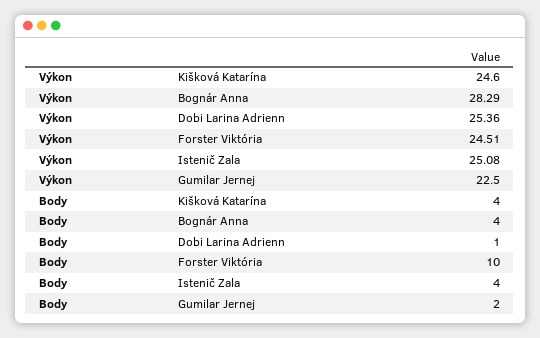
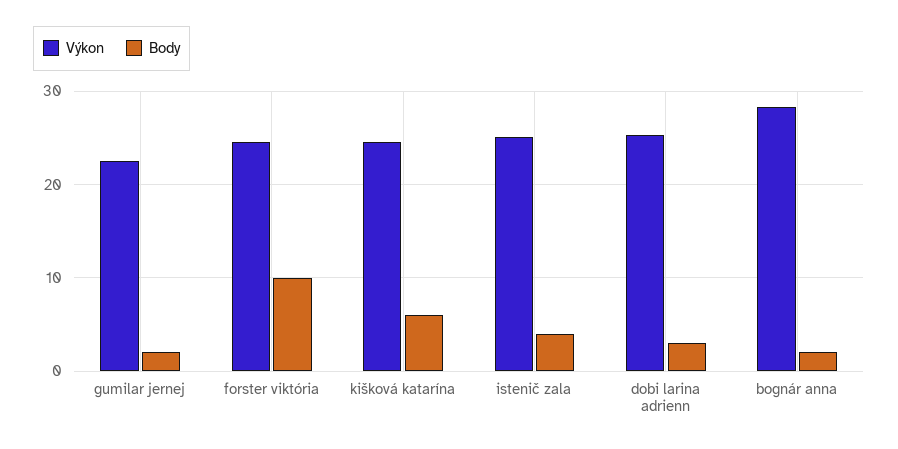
  {
    "Výkon": {
      "Kišková Katarína": 24.6,
      "Bognár Anna": 28.29,
      "Dobi Larina Adrienn": 25.36,
      "Forster Viktória": 24.51,
      "Istenič Zala": 25.08,
      "Gumilar Jernej": 22.5
    },
    "Body": {
-     "Kišková Katarína": 4,
+     "Kišková Katarína": 6,
-     "Bognár Anna": 4,
+     "Bognár Anna": 2,
-     "Dobi Larina Adrienn": 1,
+     "Dobi Larina Adrienn": 3,
      "Forster Viktória": 10,
      "Istenič Zala": 4,
      "Gumilar Jernej": 2
    }
  }

